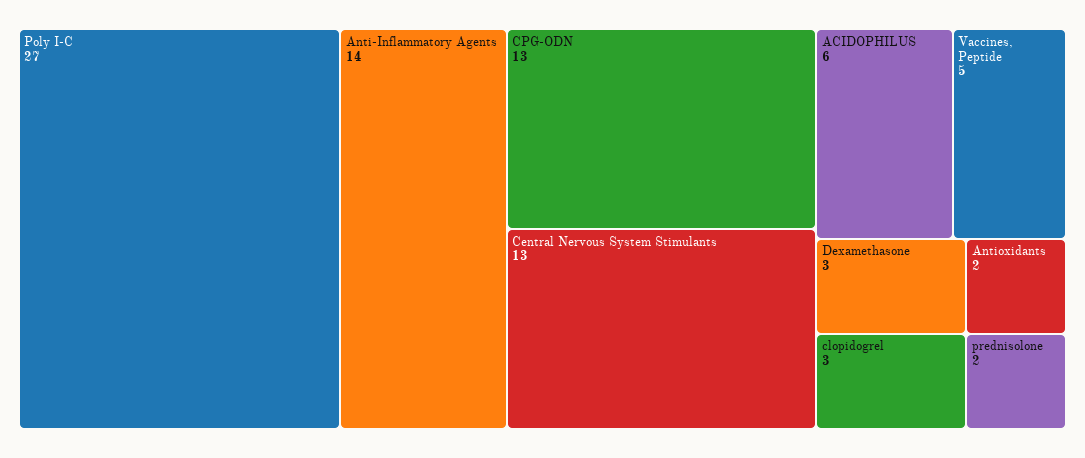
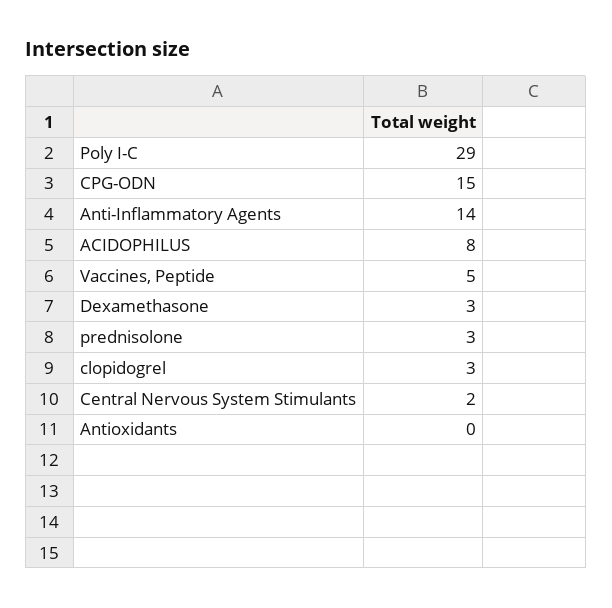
  {
-   "Poly I-C": 27,
+   "Poly I-C": 29,
    "Anti-Inflammatory Agents": 14,
-   "CPG-ODN": 13,
+   "CPG-ODN": 15,
-   "Central Nervous System Stimulants": 13,
+   "Central Nervous System Stimulants": 2,
-   "ACIDOPHILUS": 6,
+   "ACIDOPHILUS": 8,
    "Vaccines, Peptide": 5,
    "Dexamethasone": 3,
    "clopidogrel": 3,
-   "Antioxidants": 2,
+   "Antioxidants": 0,
-   "prednisolone": 2
+   "prednisolone": 3
  }

